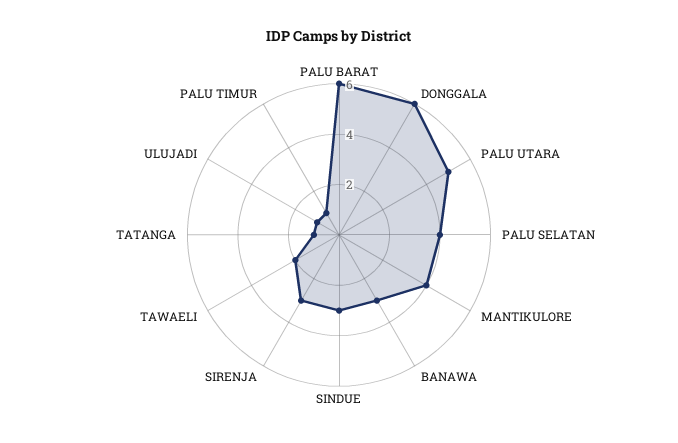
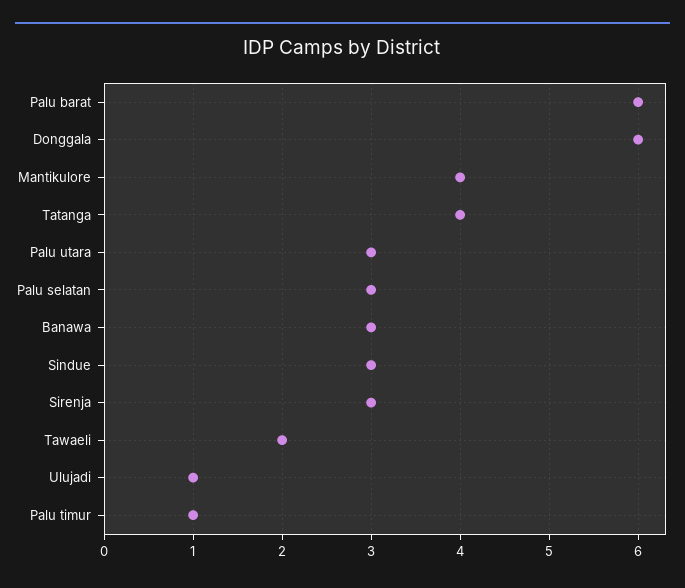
  {
    "PALU BARAT": 6,
    "DONGGALA": 6,
-   "PALU UTARA": 5,
+   "PALU UTARA": 3,
-   "PALU SELATAN": 4,
+   "PALU SELATAN": 3,
    "MANTIKULORE": 4,
    "BANAWA": 3,
    "SINDUE": 3,
    "SIRENJA": 3,
    "TAWAELI": 2,
-   "TATANGA": 1,
+   "TATANGA": 4,
    "ULUJADI": 1,
    "PALU TIMUR": 1
  }

